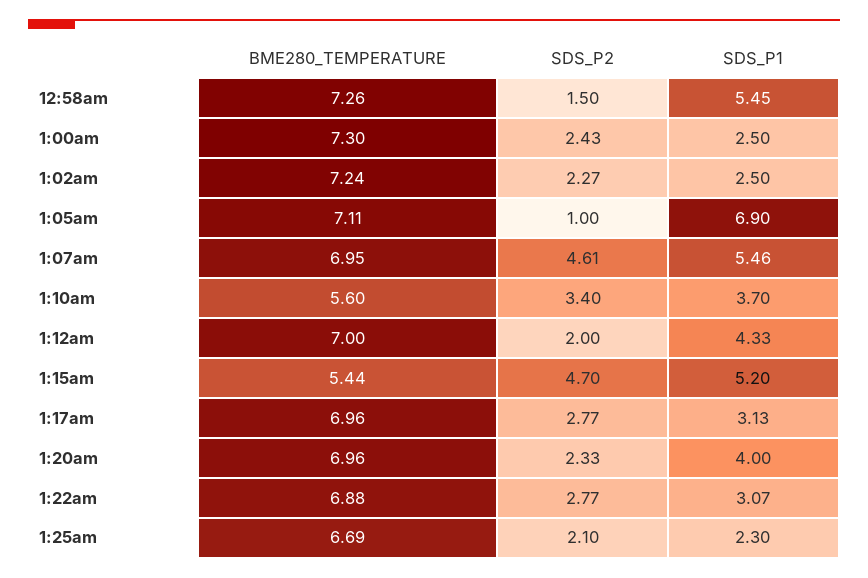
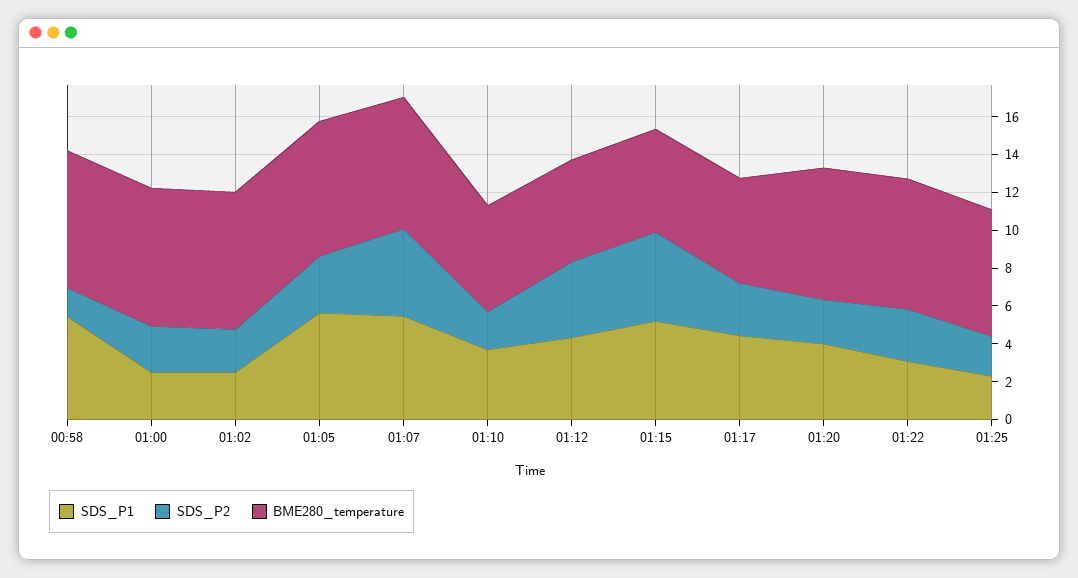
  {
    "BME280_TEMPERATURE": {
      "12:58am": 7.26,
      "1:00am": 7.3,
      "1:02am": 7.24,
      "1:05am": 7.11,
      "1:07am": 6.95,
      "1:10am": 5.6,
-     "1:12am": 7,
+     "1:12am": 5.5,
      "1:15am": 5.44,
-     "1:17am": 6.96,
+     "1:17am": 5.5,
      "1:20am": 6.96,
      "1:22am": 6.88,
      "1:25am": 6.69
    },
    "SDS_P2": {
      "12:58am": 1.5,
      "1:00am": 2.43,
      "1:02am": 2.27,
-     "1:05am": 1,
+     "1:05am": 3,
      "1:07am": 4.61,
-     "1:10am": 3.4,
+     "1:10am": 2,
-     "1:12am": 2,
+     "1:12am": 4,
      "1:15am": 4.7,
      "1:17am": 2.77,
      "1:20am": 2.33,
      "1:22am": 2.77,
      "1:25am": 2.1
    },
    "SDS_P1": {
      "12:58am": 5.45,
      "1:00am": 2.5,
      "1:02am": 2.5,
-     "1:05am": 6.9,
+     "1:05am": 5.5,
      "1:07am": 5.46,
      "1:10am": 3.7,
      "1:12am": 4.33,
      "1:15am": 5.2,
-     "1:17am": 3.13,
+     "1:17am": 4.5,
      "1:20am": 4,
      "1:22am": 3.07,
      "1:25am": 2.3
    }
  }

